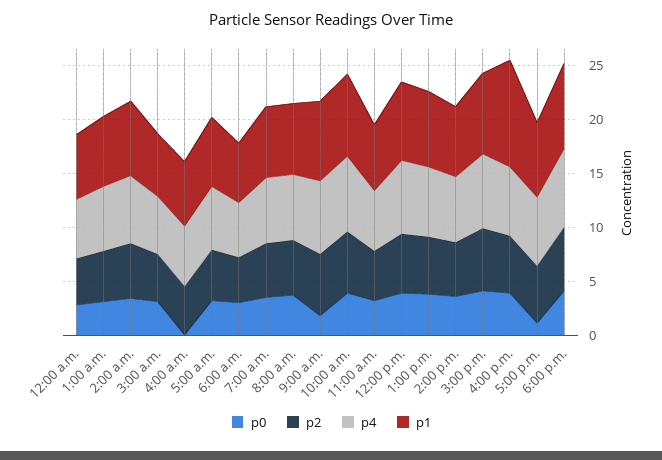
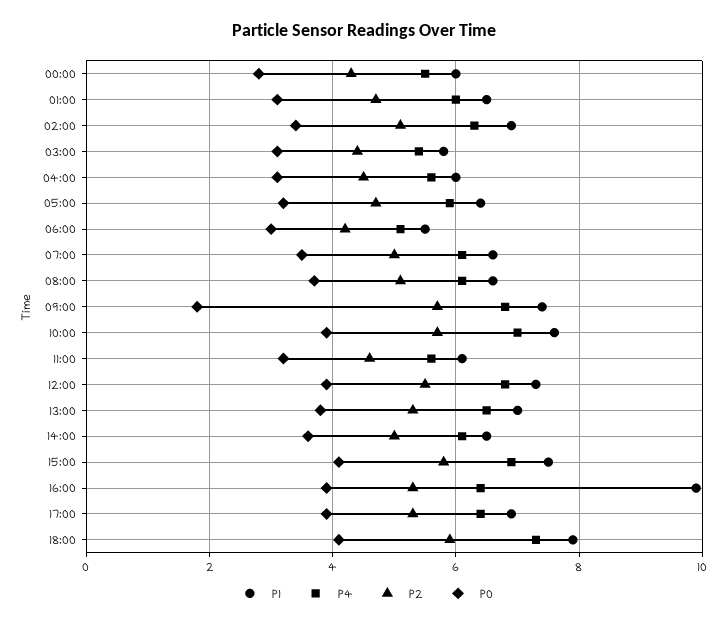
  {
    "p0": {
      "12:00 a.m.": 3,
      "1:00 a.m.": 3,
      "2:00 a.m.": 3.5,
      "3:00 a.m.": 3,
-     "4:00 a.m.": 0,
+     "4:00 a.m.": 3,
      "5:00 a.m.": 3,
      "6:00 a.m.": 3,
      "7:00 a.m.": 3.5,
      "8:00 a.m.": 3.5,
      "9:00 a.m.": 2,
      "10:00 a.m.": 4,
      "11:00 a.m.": 3,
      "12:00 p.m.": 4,
      "1:00 p.m.": 4,
      "2:00 p.m.": 3.5,
      "3:00 p.m.": 4,
      "4:00 p.m.": 4,
-     "5:00 p.m.": 1,
+     "5:00 p.m.": 4,
      "6:00 p.m.": 4
    },
    "p2": {
      "12:00 a.m.": 4.5,
      "1:00 a.m.": 4.5,
      "2:00 a.m.": 5,
      "3:00 a.m.": 4.5,
      "4:00 a.m.": 4.5,
      "5:00 a.m.": 4.5,
      "6:00 a.m.": 4,
      "7:00 a.m.": 5,
      "8:00 a.m.": 5,
      "9:00 a.m.": 5.5,
      "10:00 a.m.": 5.5,
      "11:00 a.m.": 4.5,
      "12:00 p.m.": 5.5,
      "1:00 p.m.": 5.5,
      "2:00 p.m.": 5,
      "3:00 p.m.": 6,
      "4:00 p.m.": 5.5,
      "5:00 p.m.": 5.5,
      "6:00 p.m.": 6
    },
    "p4": {
      "12:00 a.m.": 5.5,
      "1:00 a.m.": 6,
      "2:00 a.m.": 6.5,
      "3:00 a.m.": 5.5,
      "4:00 a.m.": 5.5,
      "5:00 a.m.": 6,
      "6:00 a.m.": 5,
      "7:00 a.m.": 6,
      "8:00 a.m.": 6,
      "9:00 a.m.": 7,
      "10:00 a.m.": 7,
      "11:00 a.m.": 5.5,
      "12:00 p.m.": 7,
      "1:00 p.m.": 6.5,
      "2:00 p.m.": 6,
      "3:00 p.m.": 7,
      "4:00 p.m.": 6.5,
      "5:00 p.m.": 6.5,
      "6:00 p.m.": 7.5
    },
    "p1": {
      "12:00 a.m.": 6,
      "1:00 a.m.": 6.5,
      "2:00 a.m.": 7,
      "3:00 a.m.": 6,
      "4:00 a.m.": 6,
      "5:00 a.m.": 6.5,
      "6:00 a.m.": 5.5,
      "7:00 a.m.": 6.5,
      "8:00 a.m.": 6.5,
      "9:00 a.m.": 7.5,
      "10:00 a.m.": 7.5,
      "11:00 a.m.": 6,
      "12:00 p.m.": 7.5,
      "1:00 p.m.": 7,
      "2:00 p.m.": 6.5,
      "3:00 p.m.": 7.5,
      "4:00 p.m.": 10,
      "5:00 p.m.": 7,
      "6:00 p.m.": 8
    }
  }

